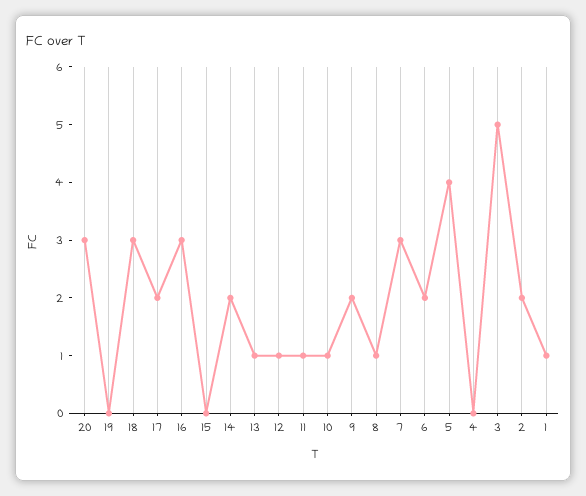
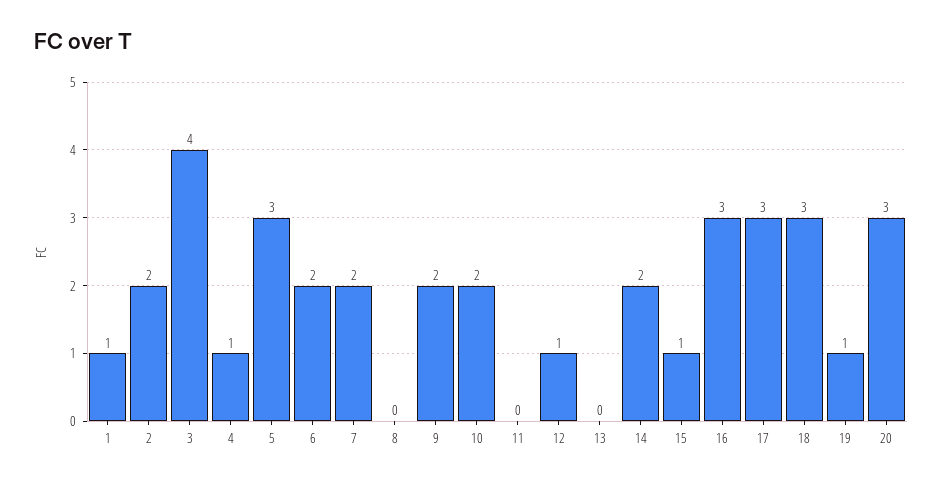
  {
    "20": 3,
-   "19": 0,
+   "19": 1,
    "18": 3,
-   "17": 2,
+   "17": 3,
    "16": 3,
-   "15": 0,
+   "15": 1,
    "14": 2,
-   "13": 1,
+   "13": 0,
    "12": 1,
-   "11": 1,
+   "11": 0,
-   "10": 1,
+   "10": 2,
    "9": 2,
-   "8": 1,
+   "8": 0,
-   "7": 3,
+   "7": 2,
    "6": 2,
-   "5": 4,
+   "5": 3,
-   "4": 0,
+   "4": 1,
-   "3": 5,
+   "3": 4,
    "2": 2,
    "1": 1
  }

